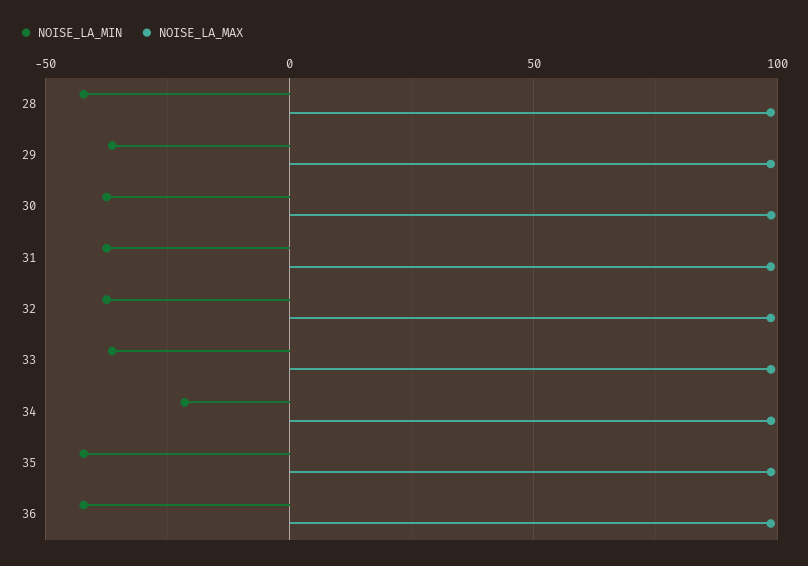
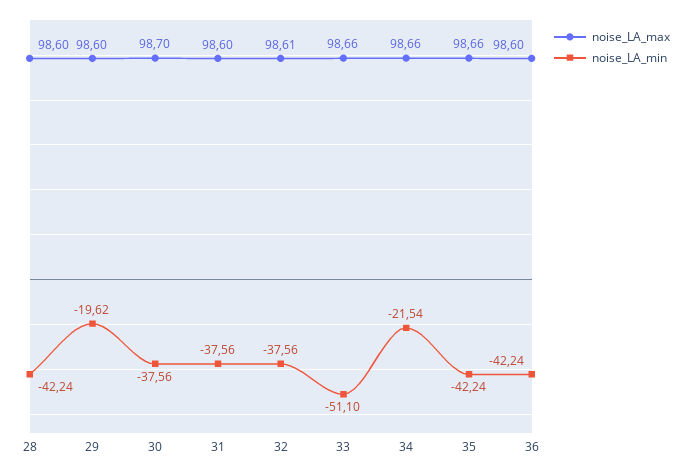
  {
    "NOISE_LA_MIN": {
      "28": -42.24,
-     "29": -35,
+     "29": -19.62,
      "30": -37.56,
      "31": -37.56,
      "32": -37.56,
-     "33": -35,
+     "33": -51.1,
      "34": -21.54,
      "35": -42.24,
      "36": -42.24
    },
    "NOISE_LA_MAX": {
      "28": 98.6,
      "29": 98.6,
      "30": 98.7,
      "31": 98.6,
      "32": 98.61,
      "33": 98.66,
      "34": 98.66,
      "35": 98.66,
      "36": 98.6
    }
  }

